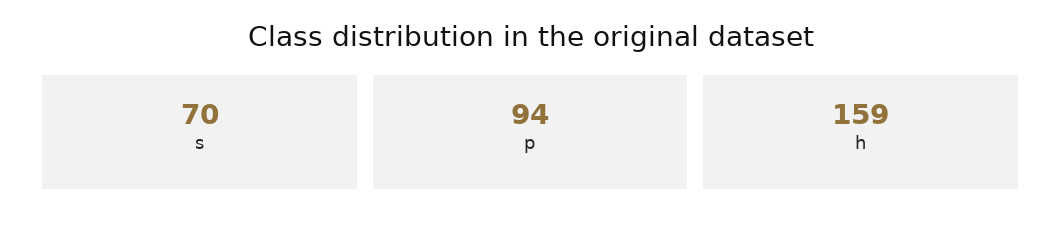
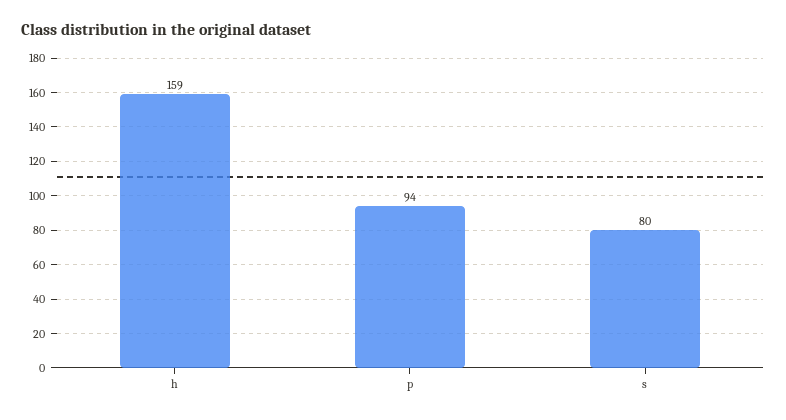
  {
-   "s": 70,
+   "s": 80,
    "p": 94,
    "h": 159
  }

